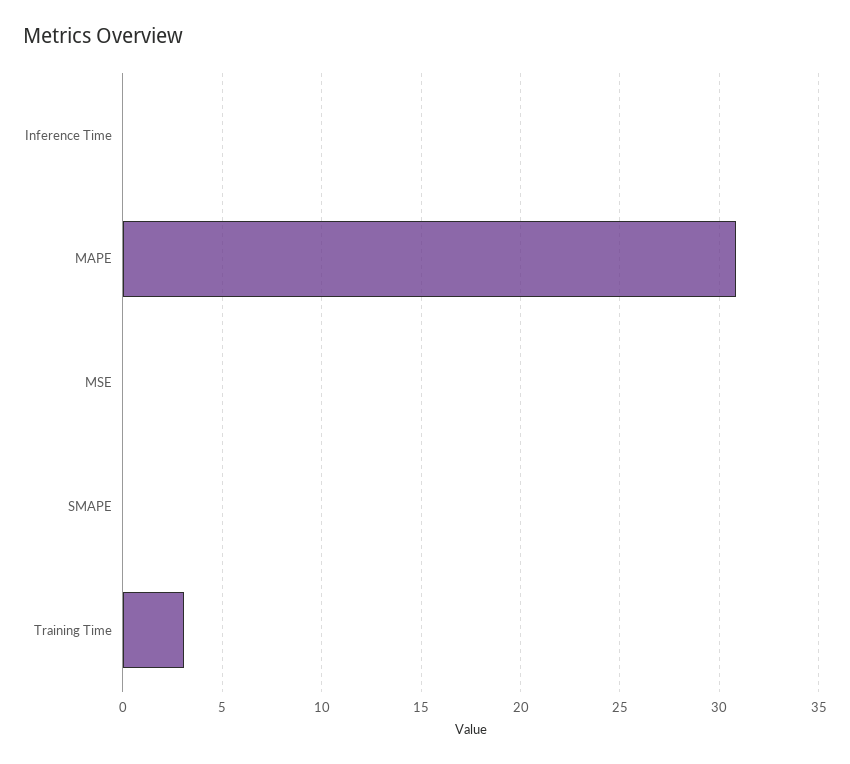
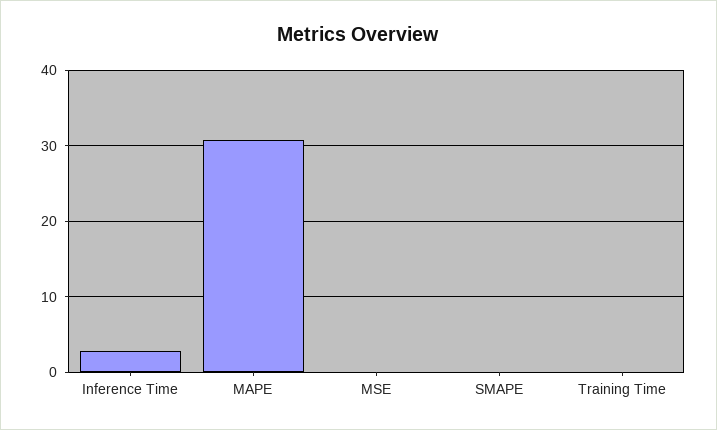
  {
-   "Inference Time": 0,
+   "Inference Time": 3,
    "MAPE": 31,
    "MSE": 0,
    "SMAPE": 0,
-   "Training Time": 3
+   "Training Time": 0
  }

